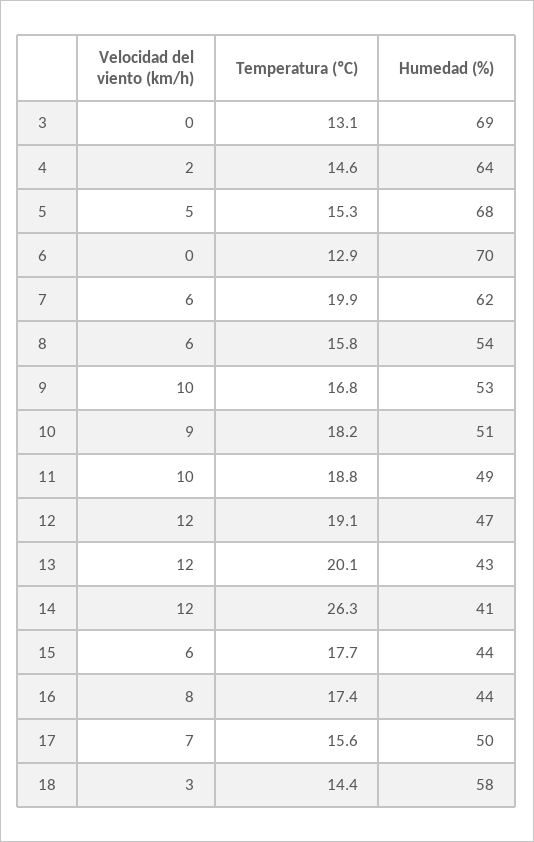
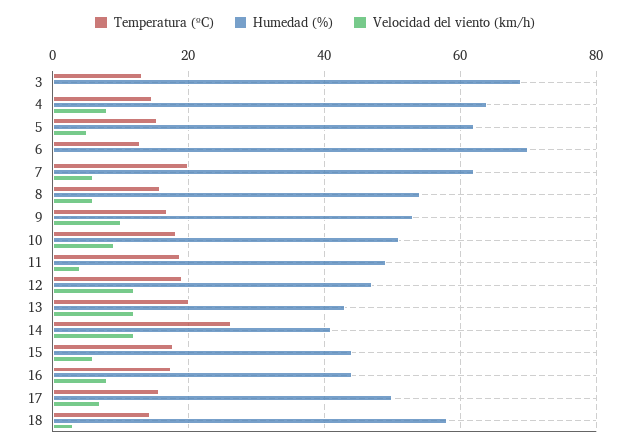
  {
    "Velocidad del viento (km/h)": {
      "3": 0,
-     "4": 2,
+     "4": 8,
      "5": 5,
      "6": 0,
      "7": 6,
      "8": 6,
      "9": 10,
      "10": 9,
-     "11": 10,
+     "11": 4,
      "12": 12,
      "13": 12,
      "14": 12,
      "15": 6,
      "16": 8,
      "17": 7,
      "18": 3
    },
    "Temperatura (ºC)": {
      "3": 13.1,
      "4": 14.6,
      "5": 15.3,
      "6": 12.9,
      "7": 19.9,
      "8": 15.8,
      "9": 16.8,
      "10": 18.2,
      "11": 18.8,
      "12": 19.1,
      "13": 20.1,
      "14": 26.3,
      "15": 17.7,
      "16": 17.4,
      "17": 15.6,
      "18": 14.4
    },
    "Humedad (%)": {
      "3": 69,
      "4": 64,
-     "5": 68,
+     "5": 62,
      "6": 70,
      "7": 62,
      "8": 54,
      "9": 53,
      "10": 51,
      "11": 49,
      "12": 47,
      "13": 43,
      "14": 41,
      "15": 44,
      "16": 44,
      "17": 50,
      "18": 58
    }
  }

